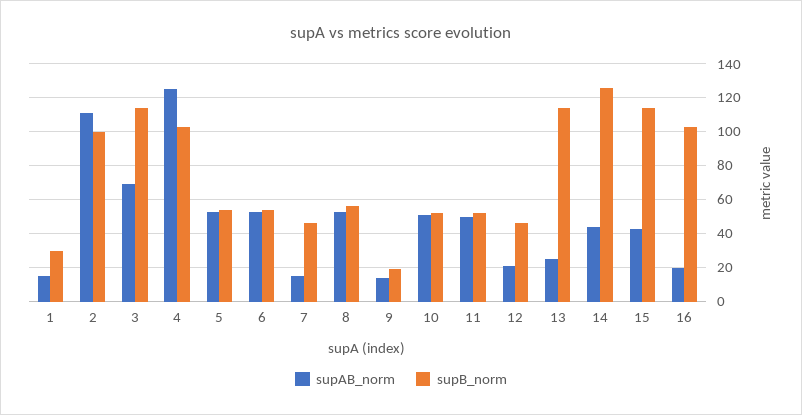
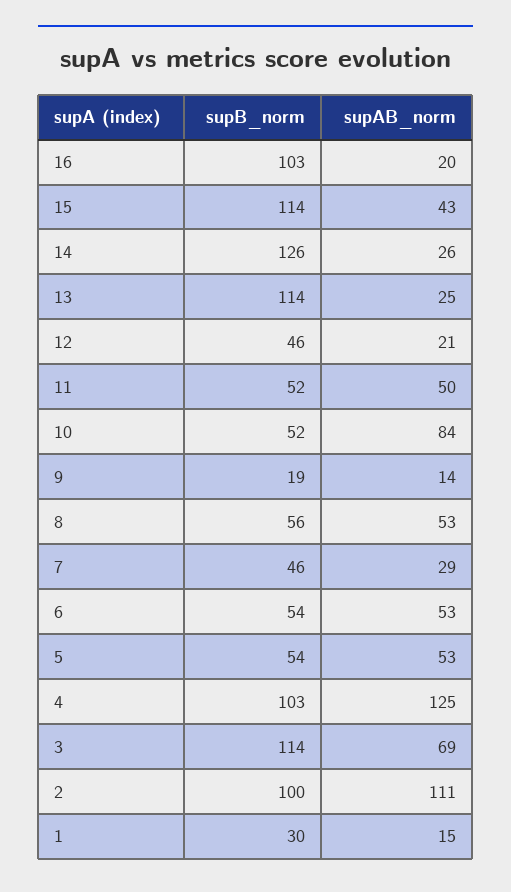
  {
    "supAB_norm": {
      "1": 15,
      "2": 111,
      "3": 69,
      "4": 125,
      "5": 53,
      "6": 53,
-     "7": 15,
+     "7": 29,
      "8": 53,
      "9": 14,
-     "10": 50,
+     "10": 84,
      "11": 50,
      "12": 21,
      "13": 25,
-     "14": 45,
+     "14": 26,
      "15": 43,
      "16": 20
    },
    "supB_norm": {
      "1": 30,
      "2": 100,
      "3": 114,
      "4": 103,
      "5": 54,
      "6": 54,
      "7": 46,
      "8": 56,
      "9": 19,
      "10": 52,
      "11": 52,
      "12": 46,
      "13": 114,
      "14": 126,
      "15": 114,
      "16": 103
    }
  }

